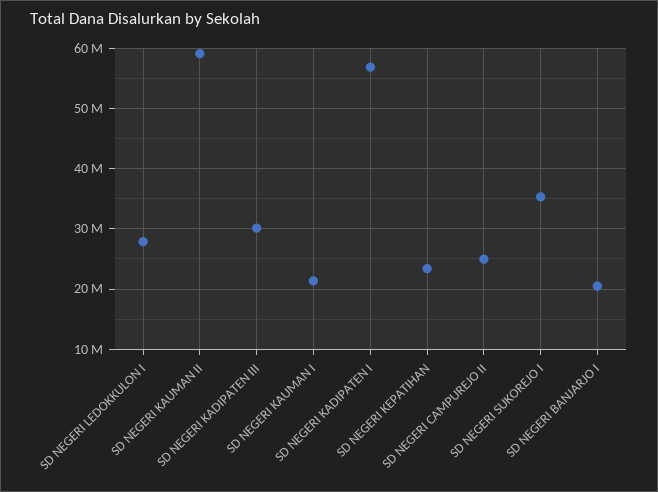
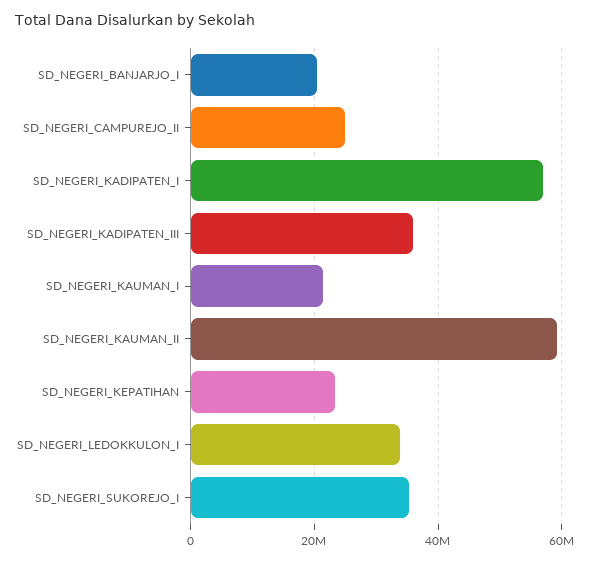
  {
-   "SD NEGERI LEDOKKULON I": 28000000,
+   "SD NEGERI LEDOKKULON I": 34000000,
    "SD NEGERI KAUMAN II": 59000000,
-   "SD NEGERI KADIPATEN III": 30000000,
+   "SD NEGERI KADIPATEN III": 36000000,
    "SD NEGERI KAUMAN I": 21000000,
    "SD NEGERI KADIPATEN I": 57000000,
    "SD NEGERI KEPATIHAN": 23000000,
    "SD NEGERI CAMPUREJO II": 25000000,
    "SD NEGERI SUKOREJO I": 35000000,
    "SD NEGERI BANJARJO I": 20000000
  }

